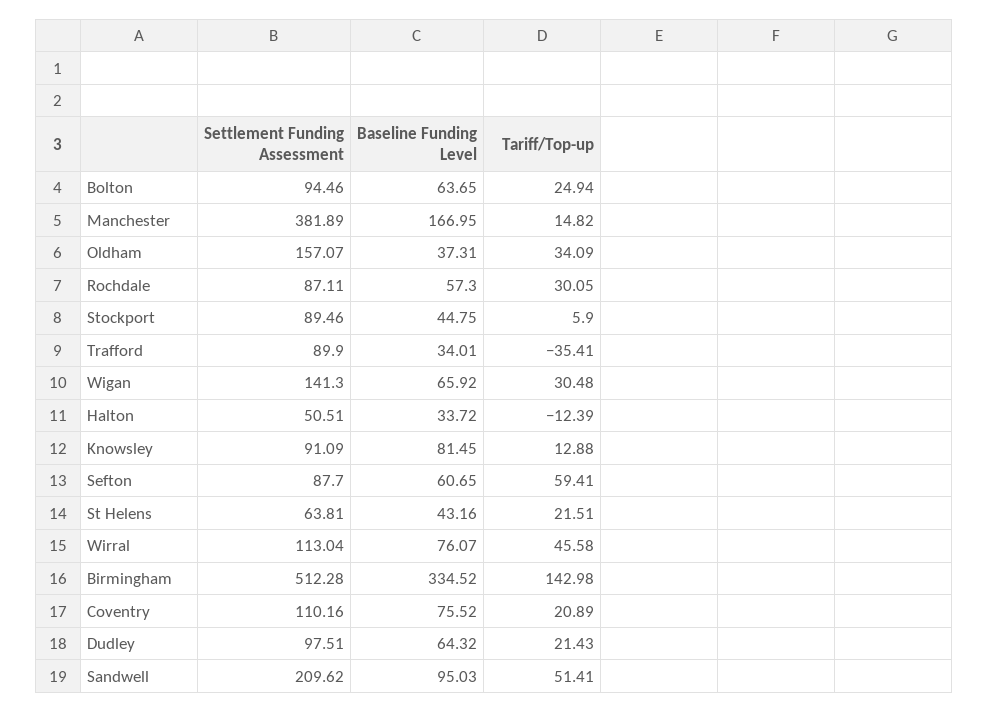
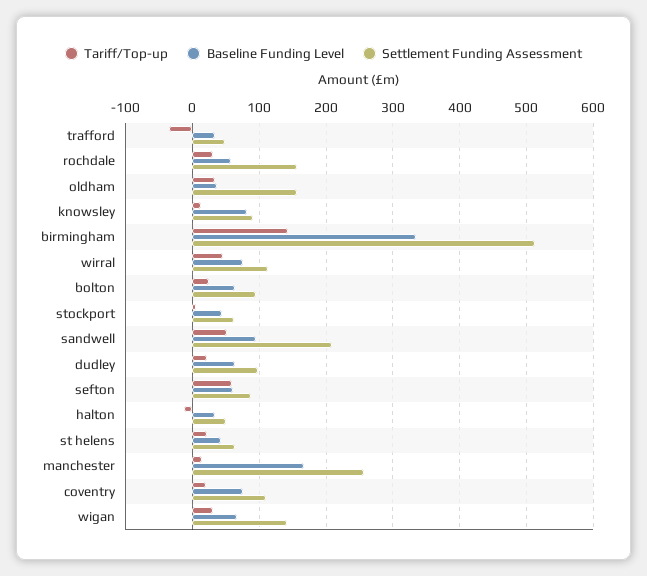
  {
    "Settlement Funding Assessment": {
      "Bolton": 94.46,
-     "Manchester": 381.89,
+     "Manchester": 260,
      "Oldham": 157.07,
-     "Rochdale": 87.11,
+     "Rochdale": 160,
-     "Stockport": 89.46,
+     "Stockport": 60,
-     "Trafford": 89.9,
+     "Trafford": 50,
      "Wigan": 141.3,
      "Halton": 50.51,
      "Knowsley": 91.09,
      "Sefton": 87.7,
      "St Helens": 63.81,
      "Wirral": 113.04,
      "Birmingham": 512.28,
      "Coventry": 110.16,
      "Dudley": 97.51,
      "Sandwell": 209.62
    },
    "Baseline Funding Level": {
      "Bolton": 63.65,
      "Manchester": 166.95,
      "Oldham": 37.31,
      "Rochdale": 57.3,
      "Stockport": 44.75,
      "Trafford": 34.01,
      "Wigan": 65.92,
      "Halton": 33.72,
      "Knowsley": 81.45,
      "Sefton": 60.65,
      "St Helens": 43.16,
      "Wirral": 76.07,
      "Birmingham": 334.52,
      "Coventry": 75.52,
      "Dudley": 64.32,
      "Sandwell": 95.03
    },
    "Tariff/Top-up": {
      "Bolton": 24.94,
      "Manchester": 14.82,
      "Oldham": 34.09,
      "Rochdale": 30.05,
      "Stockport": 5.9,
      "Trafford": -35.41,
      "Wigan": 30.48,
      "Halton": -12.39,
      "Knowsley": 12.88,
      "Sefton": 59.41,
      "St Helens": 21.51,
      "Wirral": 45.58,
      "Birmingham": 142.98,
      "Coventry": 20.89,
      "Dudley": 21.43,
      "Sandwell": 51.41
    }
  }

